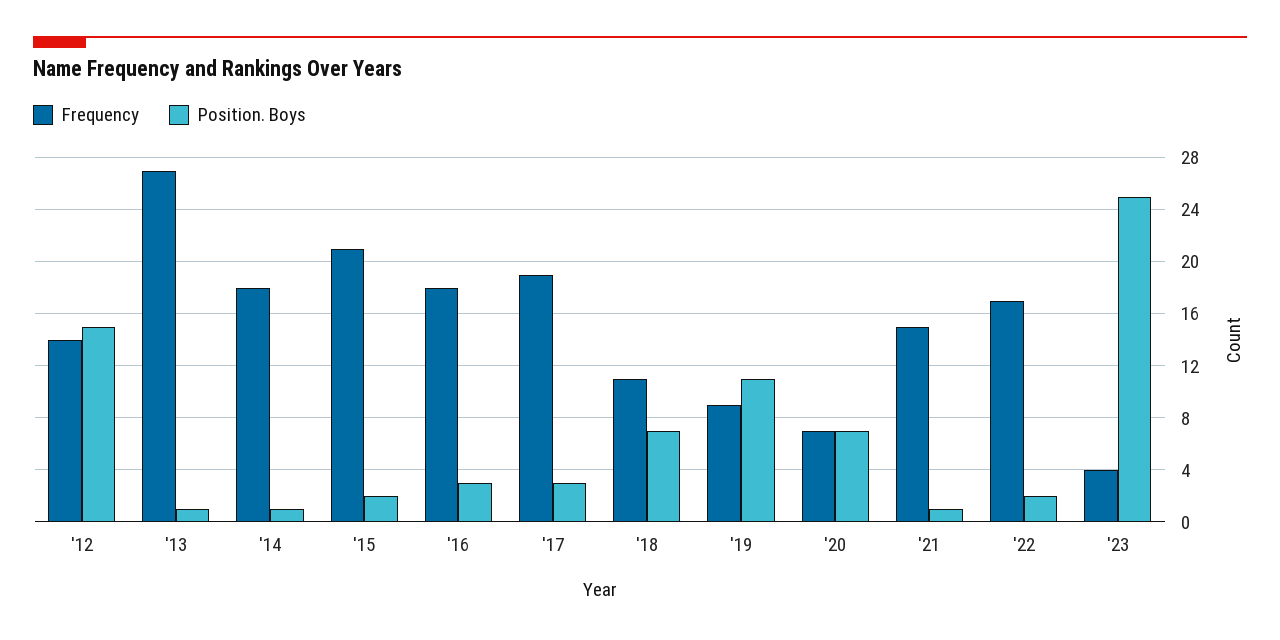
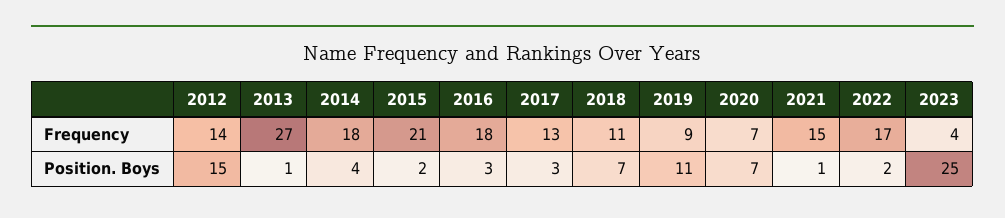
  {
    "Frequency": {
      "'12": 14,
      "'13": 27,
      "'14": 18,
      "'15": 21,
      "'16": 18,
-     "'17": 19,
+     "'17": 13,
      "'18": 11,
      "'19": 9,
      "'20": 7,
      "'21": 15,
      "'22": 17,
      "'23": 4
    },
    "Position. Boys": {
      "'12": 15,
      "'13": 1,
-     "'14": 1,
+     "'14": 4,
      "'15": 2,
      "'16": 3,
      "'17": 3,
      "'18": 7,
      "'19": 11,
      "'20": 7,
      "'21": 1,
      "'22": 2,
      "'23": 25
    }
  }

